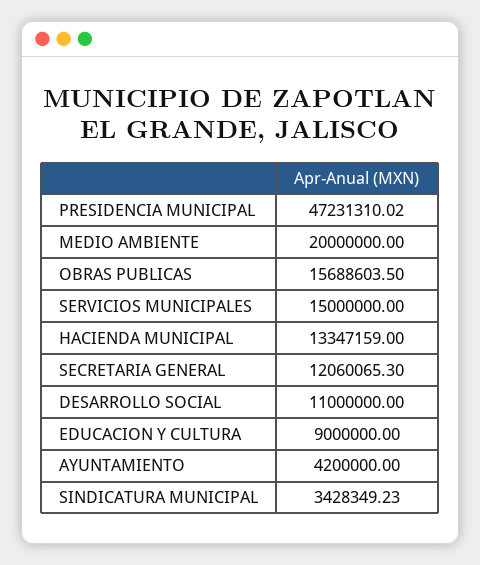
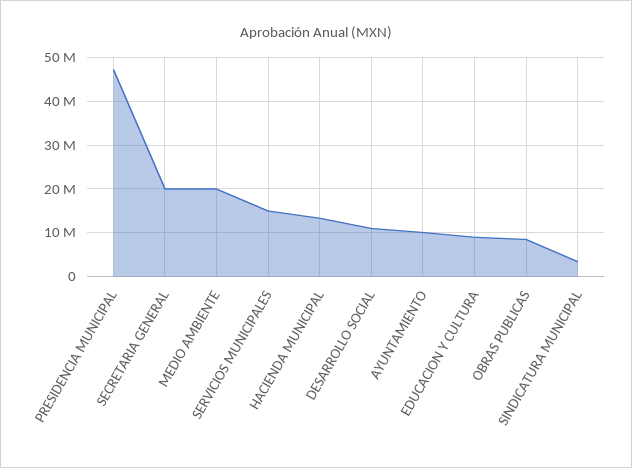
  {
    "PRESIDENCIA MUNICIPAL": 47231310.02,
    "MEDIO AMBIENTE": 20000000,
-   "OBRAS PUBLICAS": 15688603.5,
+   "OBRAS PUBLICAS": 8000000,
    "SERVICIOS MUNICIPALES": 15000000,
    "HACIENDA MUNICIPAL": 13347159,
-   "SECRETARIA GENERAL": 12060065.3,
+   "SECRETARIA GENERAL": 20000000,
    "DESARROLLO SOCIAL": 11000000,
    "EDUCACION Y CULTURA": 9000000,
-   "AYUNTAMIENTO": 4200000,
+   "AYUNTAMIENTO": 10000000,
    "SINDICATURA MUNICIPAL": 3428349.23
  }

